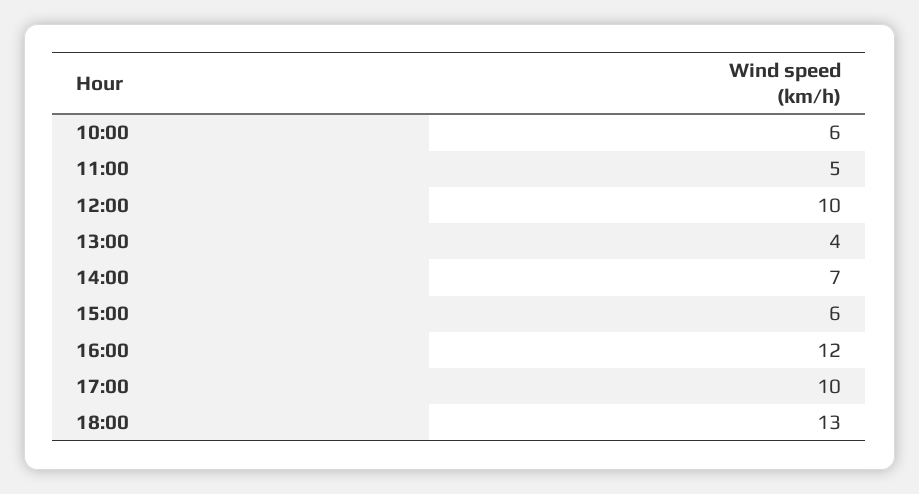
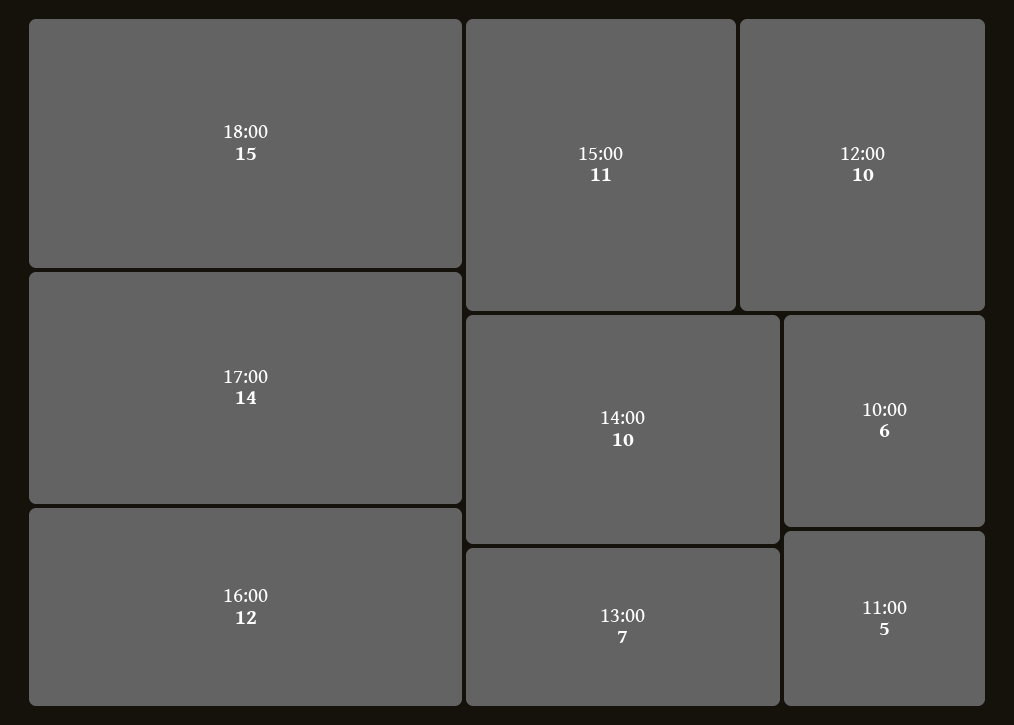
  {
    "10:00": 6,
    "11:00": 5,
    "12:00": 10,
-   "13:00": 4,
+   "13:00": 7,
-   "14:00": 7,
+   "14:00": 10,
-   "15:00": 6,
+   "15:00": 11,
    "16:00": 12,
-   "17:00": 10,
+   "17:00": 14,
-   "18:00": 13
+   "18:00": 15
  }

